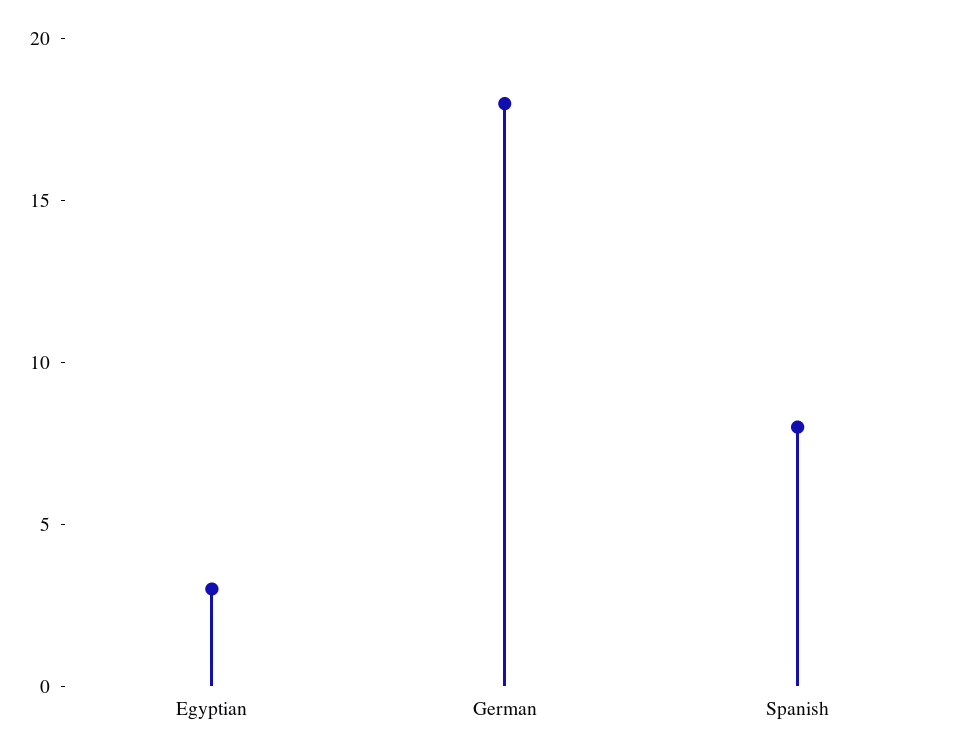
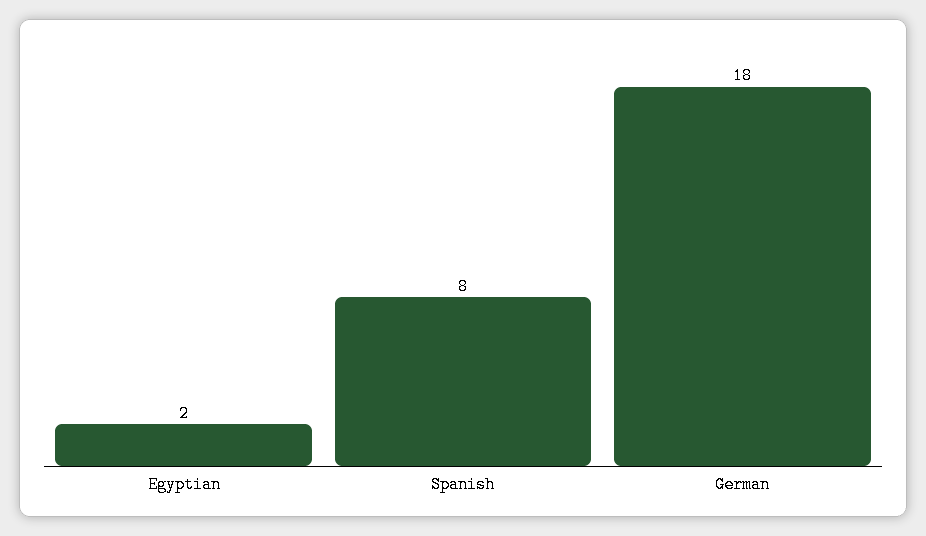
  {
-   "Egyptian": 3,
+   "Egyptian": 2,
    "German": 18,
    "Spanish": 8
  }

